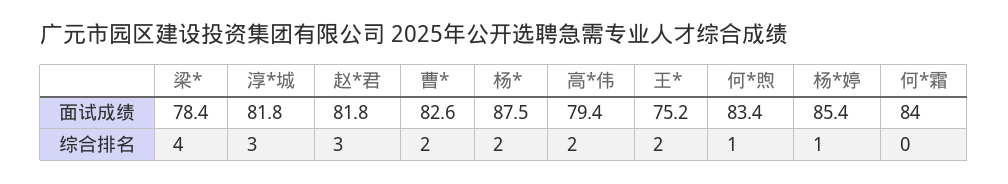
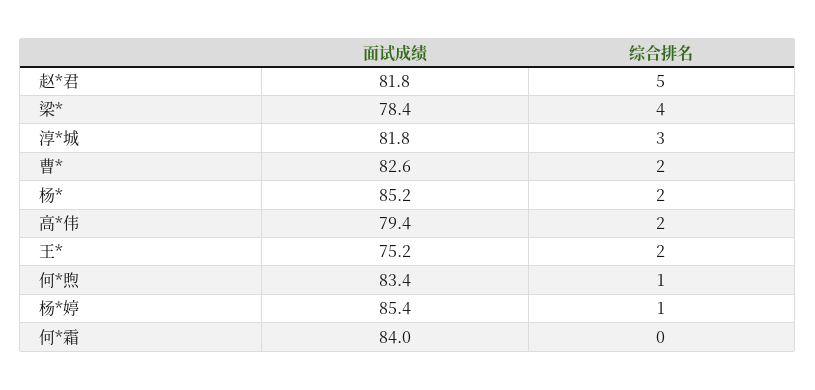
  {
    "梁*": {
      "面试成绩": 78.4,
      "综合排名": 4
    },
    "淳*城": {
      "面试成绩": 81.8,
      "综合排名": 3
    },
    "赵*君": {
      "面试成绩": 81.8,
-     "综合排名": 3
+     "综合排名": 5
    },
    "曹*": {
      "面试成绩": 82.6,
      "综合排名": 2
    },
    "杨*": {
-     "面试成绩": 87.5,
+     "面试成绩": 85.2,
      "综合排名": 2
    },
    "高*伟": {
      "面试成绩": 79.4,
      "综合排名": 2
    },
    "王*": {
      "面试成绩": 75.2,
      "综合排名": 2
    },
    "何*煦": {
      "面试成绩": 83.4,
      "综合排名": 1
    },
    "杨*婷": {
      "面试成绩": 85.4,
      "综合排名": 1
    },
    "何*霜": {
      "面试成绩": 84,
      "综合排名": 0
    }
  }

